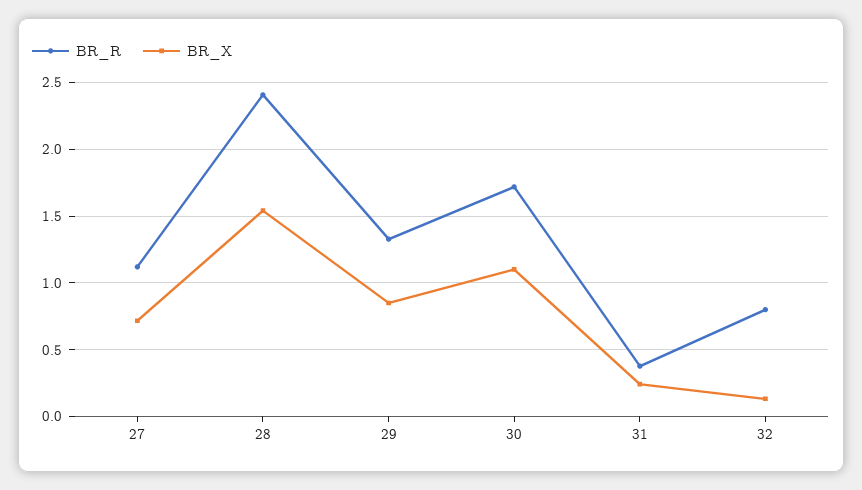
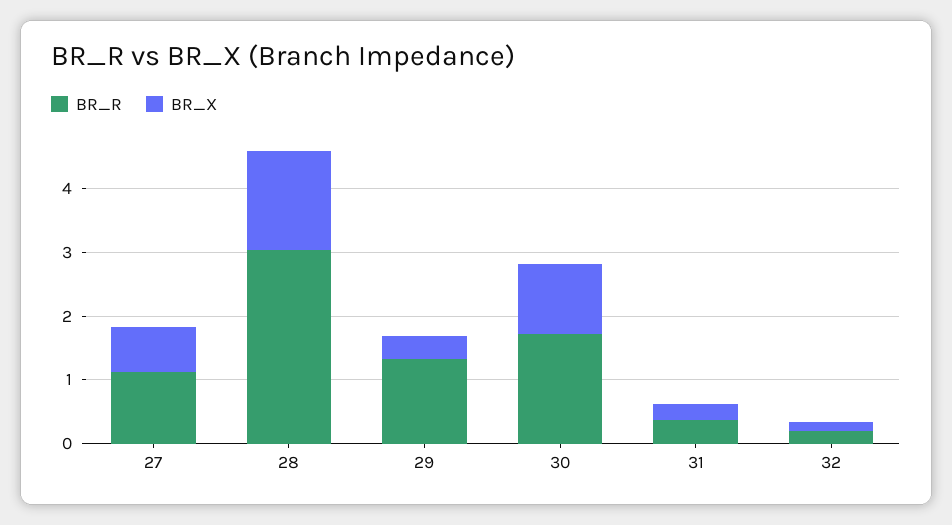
  {
    "BR_R": {
      "27": 1.1,
-     "28": 2.4,
+     "28": 3,
      "29": 1.35,
      "30": 1.7,
      "31": 0.4,
-     "32": 0.8
+     "32": 0.2
    },
    "BR_X": {
      "27": 0.7,
      "28": 1.55,
-     "29": 0.85,
+     "29": 0.4,
      "30": 1.1,
      "31": 0.25,
      "32": 0.15
    }
  }

